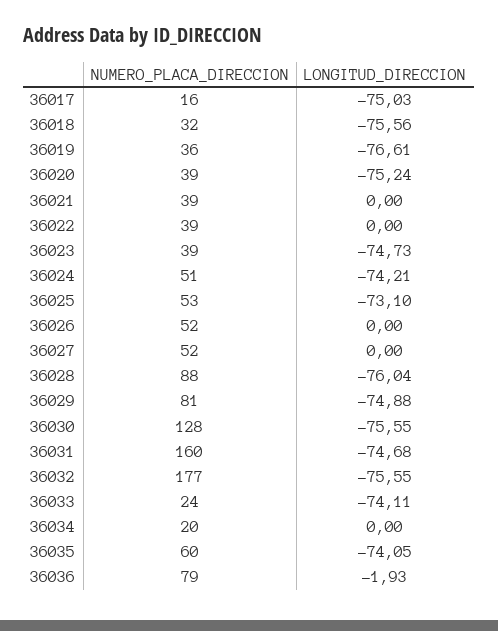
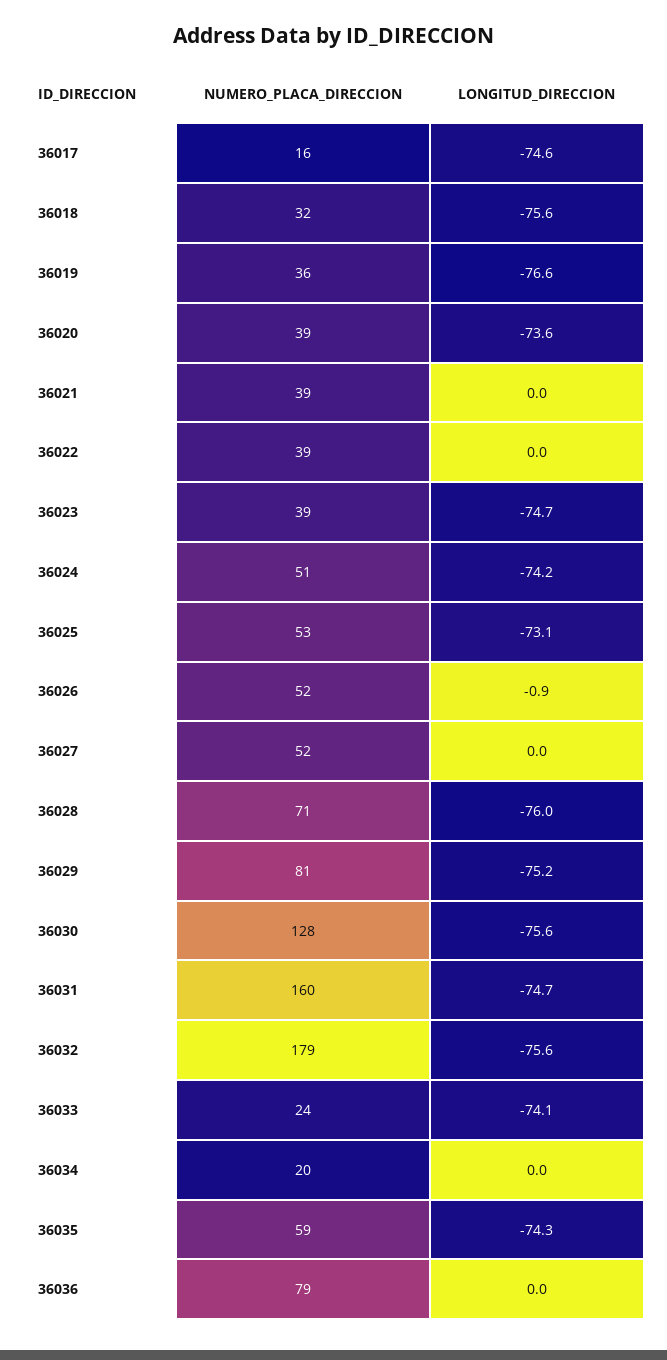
  {
    "NUMERO_PLACA_DIRECCION": {
      "36017": 16,
      "36018": 32,
      "36019": 36,
      "36020": 39,
      "36021": 39,
      "36022": 39,
      "36023": 39,
      "36024": 51,
      "36025": 53,
      "36026": 52,
      "36027": 52,
-     "36028": 88,
+     "36028": 71,
      "36029": 81,
      "36030": 128,
      "36031": 160,
-     "36032": 177,
+     "36032": 179,
      "36033": 24,
      "36034": 20,
-     "36035": 60,
+     "36035": 59,
      "36036": 79
    },
    "LONGITUD_DIRECCION": {
-     "36017": -75.03,
+     "36017": -74.6,
      "36018": -75.56,
      "36019": -76.61,
-     "36020": -75.24,
+     "36020": -73.6,
      "36021": 0,
      "36022": 0,
      "36023": -74.73,
      "36024": -74.21,
      "36025": -73.1,
-     "36026": 0,
+     "36026": -0.9,
      "36027": 0,
      "36028": -76.04,
-     "36029": -74.88,
+     "36029": -75.2,
      "36030": -75.55,
      "36031": -74.68,
      "36032": -75.55,
      "36033": -74.11,
      "36034": 0,
-     "36035": -74.05,
+     "36035": -74.3,
-     "36036": -1.93
+     "36036": 0
    }
  }

